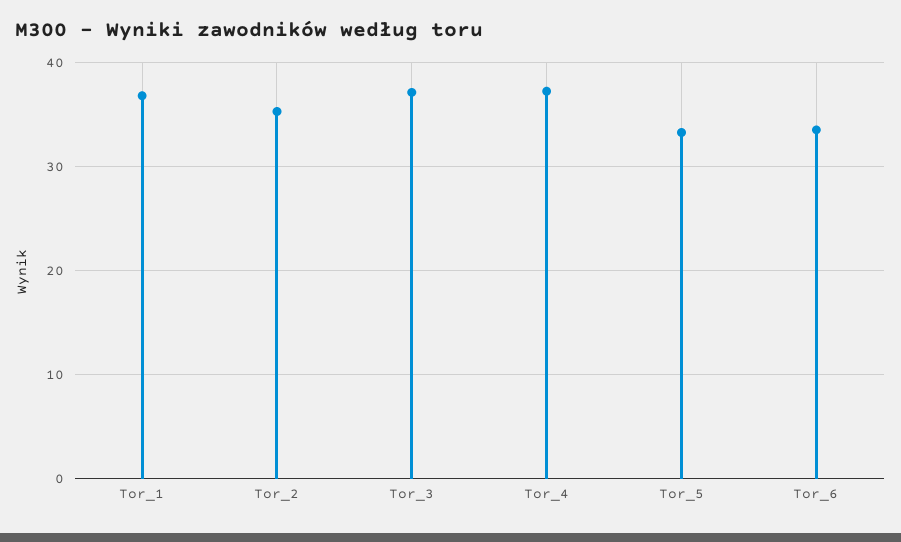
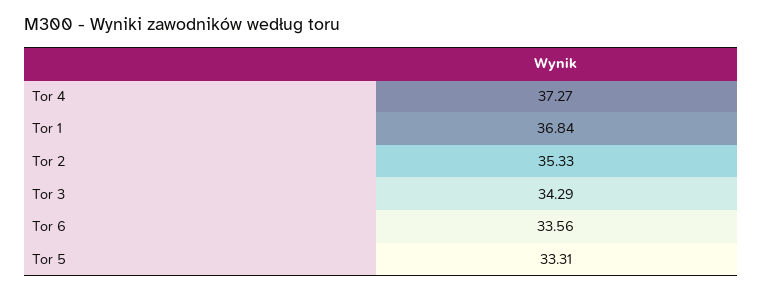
  {
    "Tor_1": 36.84,
    "Tor_2": 35.33,
-   "Tor_3": 37,
+   "Tor_3": 34.29,
    "Tor_4": 37.27,
    "Tor_5": 33.31,
    "Tor_6": 33.56
  }

